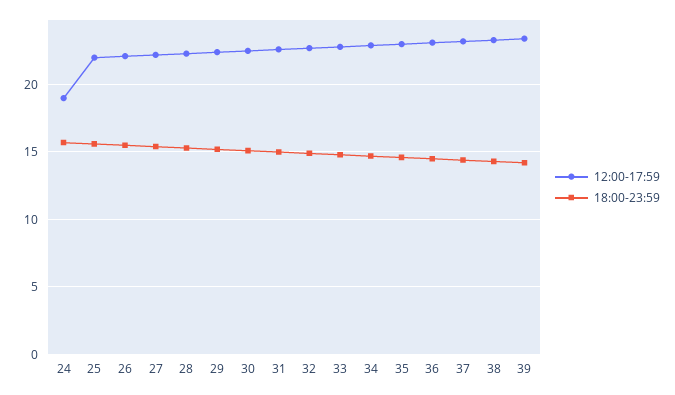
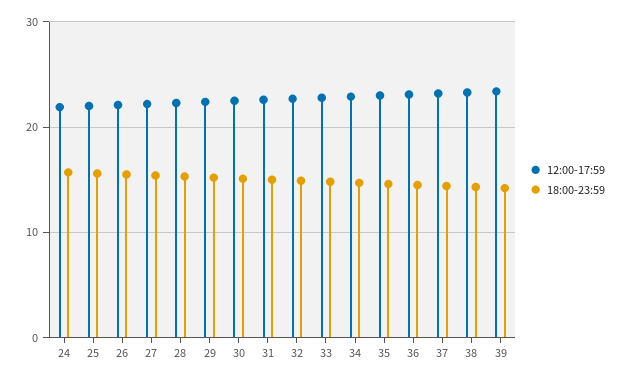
  {
    "12:00-17:59": {
-     "24": 19,
+     "24": 22,
      "25": 22,
      "26": 22,
      "27": 22,
      "28": 22.5,
      "29": 22.5,
      "30": 22.5,
      "31": 22.5,
      "32": 22.5,
      "33": 23,
      "34": 23,
      "35": 23,
      "36": 23,
      "37": 23,
      "38": 23.5,
      "39": 23.5
    },
    "18:00-23:59": {
      "24": 15.5,
      "25": 15.5,
      "26": 15.5,
      "27": 15.5,
      "28": 15.5,
      "29": 15,
      "30": 15,
      "31": 15,
      "32": 15,
      "33": 15,
      "34": 14.5,
      "35": 14.5,
      "36": 14.5,
      "37": 14.5,
      "38": 14.5,
      "39": 14
    }
  }

